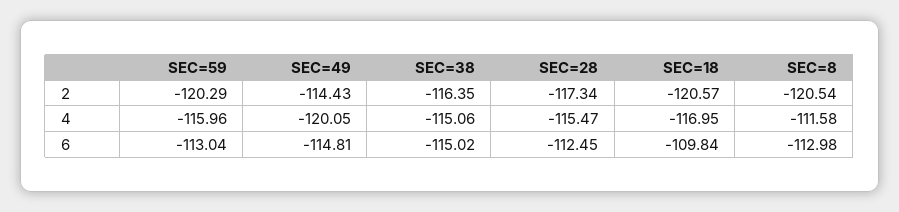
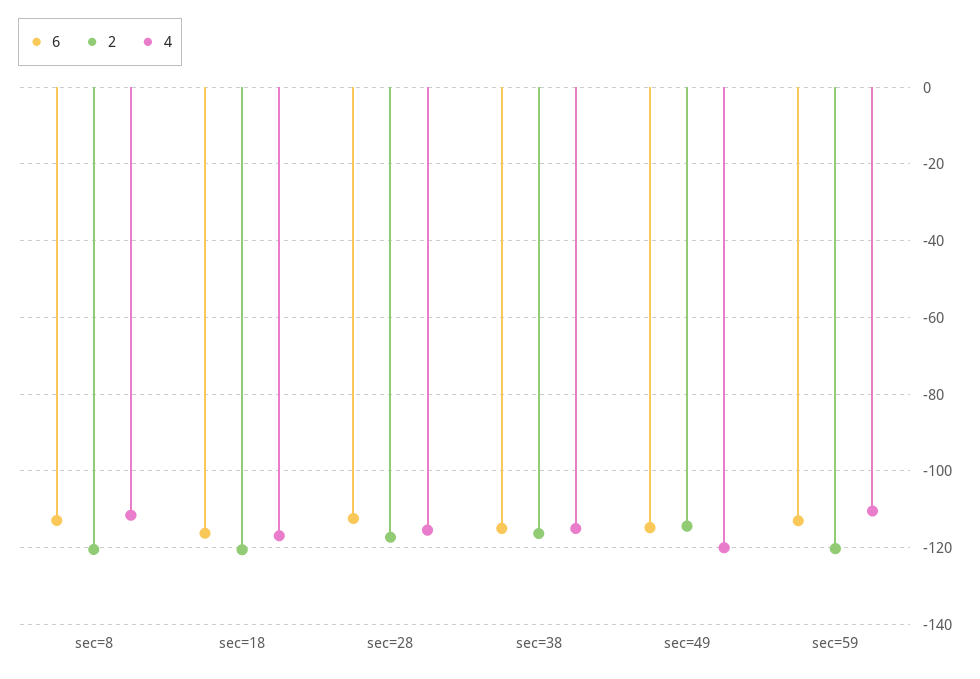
  {
    "2": {
      "SEC=59": -120.29,
      "SEC=49": -114.43,
      "SEC=38": -116.35,
      "SEC=28": -117.34,
      "SEC=18": -120.57,
      "SEC=8": -120.54
    },
    "4": {
-     "SEC=59": -115.96,
+     "SEC=59": -110,
      "SEC=49": -120.05,
      "SEC=38": -115.06,
      "SEC=28": -115.47,
      "SEC=18": -116.95,
      "SEC=8": -111.58
    },
    "6": {
      "SEC=59": -113.04,
      "SEC=49": -114.81,
      "SEC=38": -115.02,
      "SEC=28": -112.45,
-     "SEC=18": -109.84,
+     "SEC=18": -116,
      "SEC=8": -112.98
    }
  }

